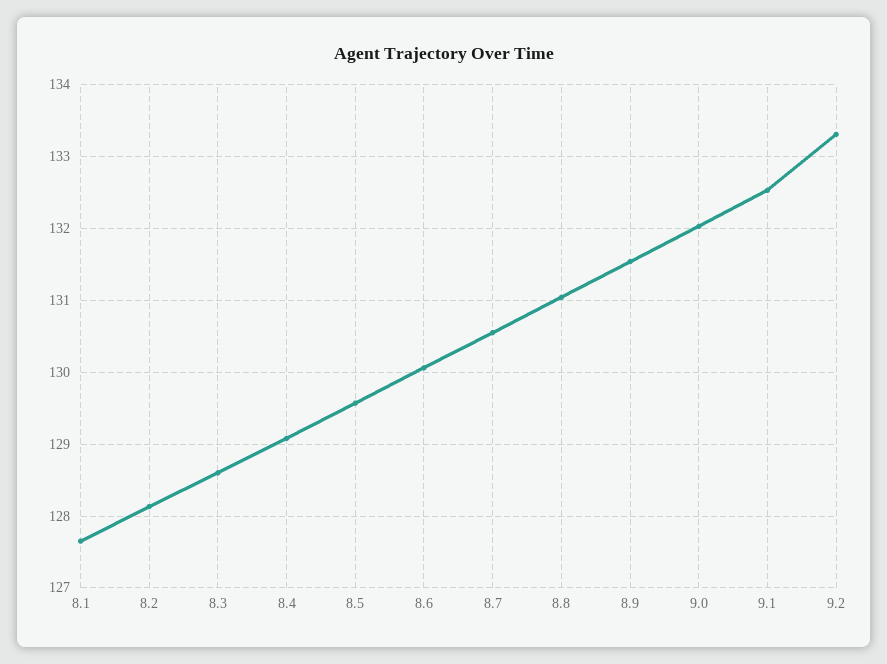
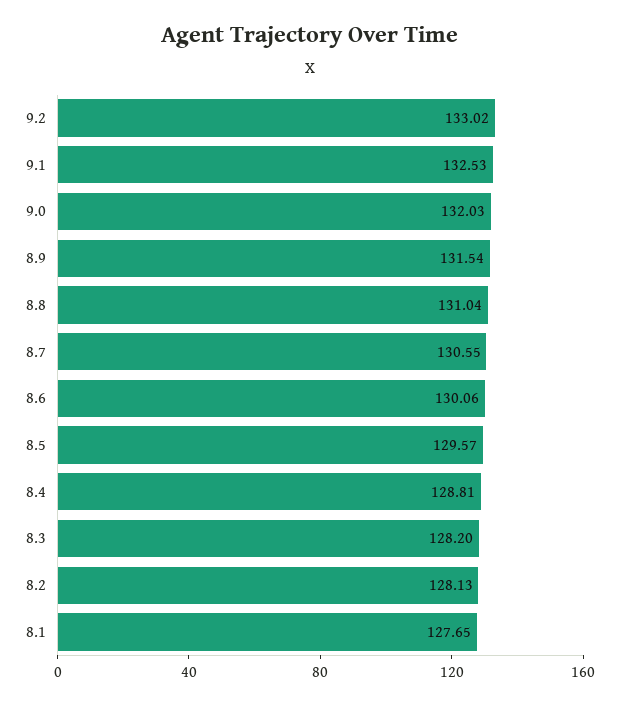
  {
    "8.1": 127.65,
    "8.2": 128.13,
-   "8.3": 128.6,
+   "8.3": 128.2,
-   "8.4": 129.1,
+   "8.4": 128.81,
    "8.5": 129.57,
    "8.6": 130.06,
    "8.7": 130.55,
    "8.8": 131.04,
    "8.9": 131.54,
    "9.0": 132.03,
    "9.1": 132.53,
-   "9.2": 133.3
+   "9.2": 133.02
  }

